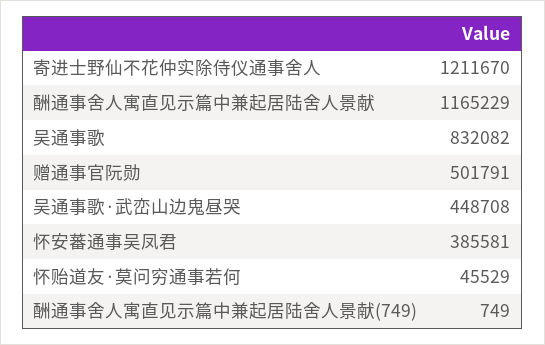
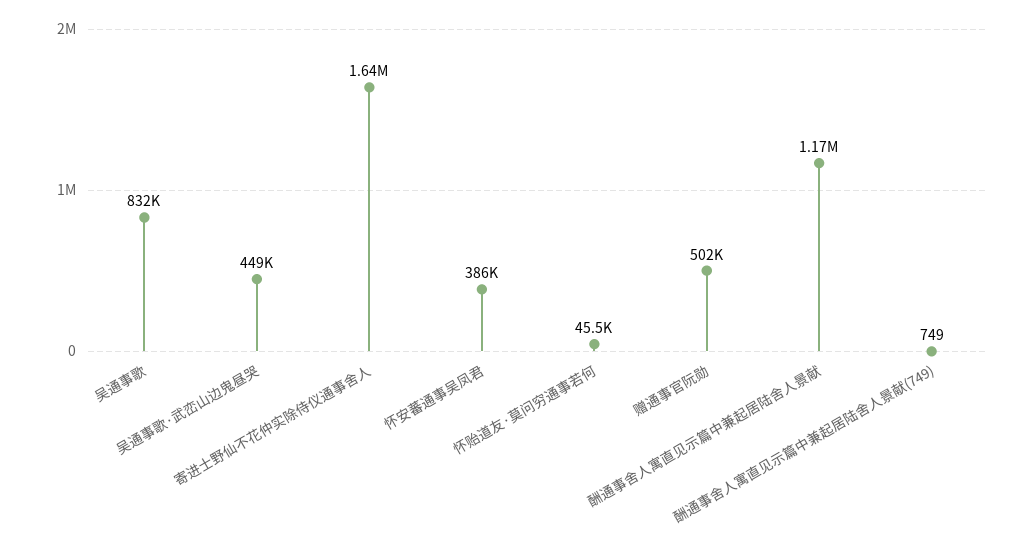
  {
-   "寄进士野仙不花仲实除侍仪通事舍人": 1211670,
+   "寄进士野仙不花仲实除侍仪通事舍人": 1640000,
    "酬通事舍人寓直见示篇中兼起居陆舍人景献": 1165229,
    "吴通事歌": 832082,
    "赠通事官阮勋": 501791,
    "吴通事歌·武峦山边鬼昼哭": 448708,
    "怀安蕃通事吴凤君": 385581,
    "怀贻道友·莫问穷通事若何": 45529,
    "酬通事舍人寓直见示篇中兼起居陆舍人景献(749)": 749
  }

